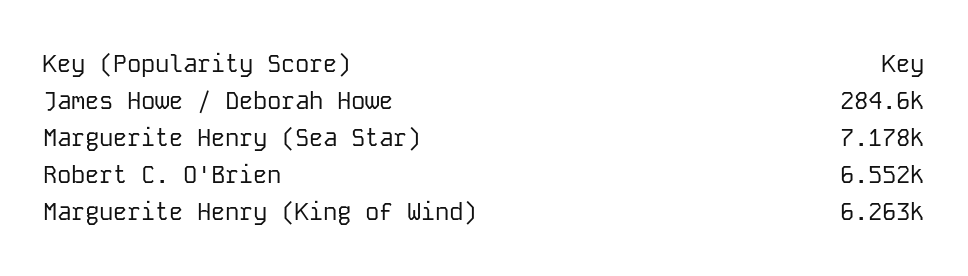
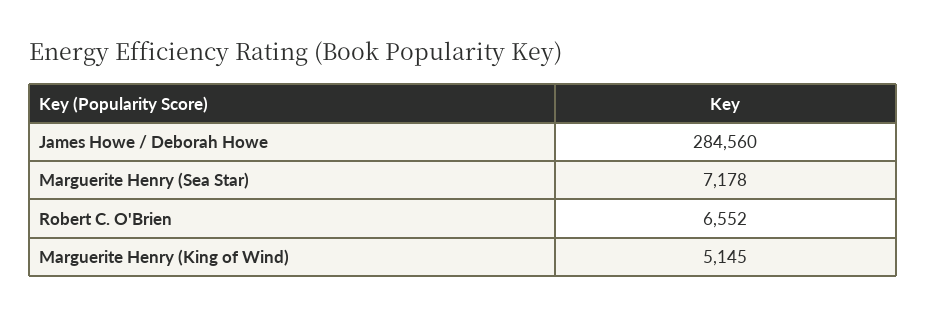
  {
    "James Howe / Deborah Howe": 284560,
    "Marguerite Henry (Sea Star)": 7178,
    "Robert C. O'Brien": 6552,
-   "Marguerite Henry (King of Wind)": 6263
+   "Marguerite Henry (King of Wind)": 5145
  }

